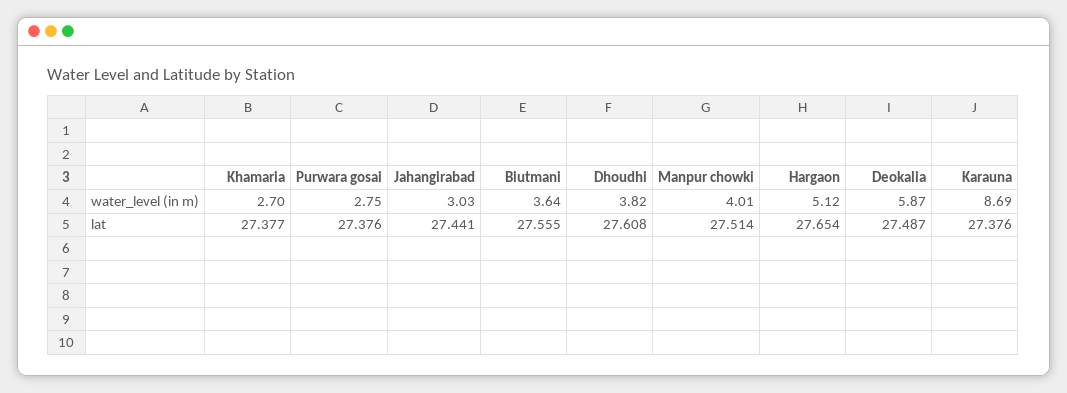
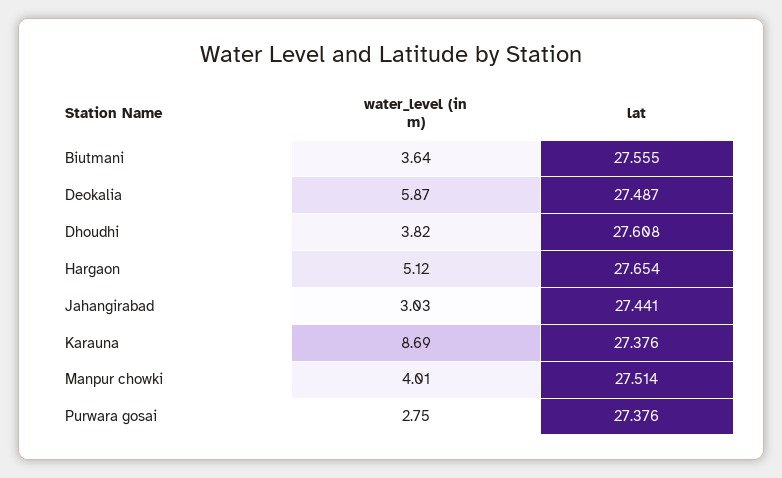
  {
-   "Khamaria": {
-     "water_level (in m)": 2.7,
-     "lat": 27.377
-   },
    "Purwara gosai": {
      "water_level (in m)": 2.75,
      "lat": 27.376
    },
    "Jahangirabad": {
      "water_level (in m)": 3.03,
      "lat": 27.441
    },
    "Biutmani": {
      "water_level (in m)": 3.64,
      "lat": 27.555
    },
    "Dhoudhi": {
      "water_level (in m)": 3.82,
      "lat": 27.608
    },
    "Manpur chowki": {
      "water_level (in m)": 4.01,
      "lat": 27.514
    },
    "Hargaon": {
      "water_level (in m)": 5.12,
      "lat": 27.654
    },
    "Deokalia": {
      "water_level (in m)": 5.87,
      "lat": 27.487
    },
    "Karauna": {
      "water_level (in m)": 8.69,
      "lat": 27.376
    }
  }

